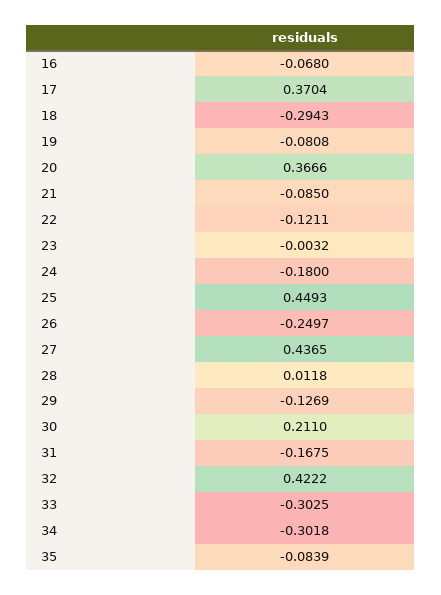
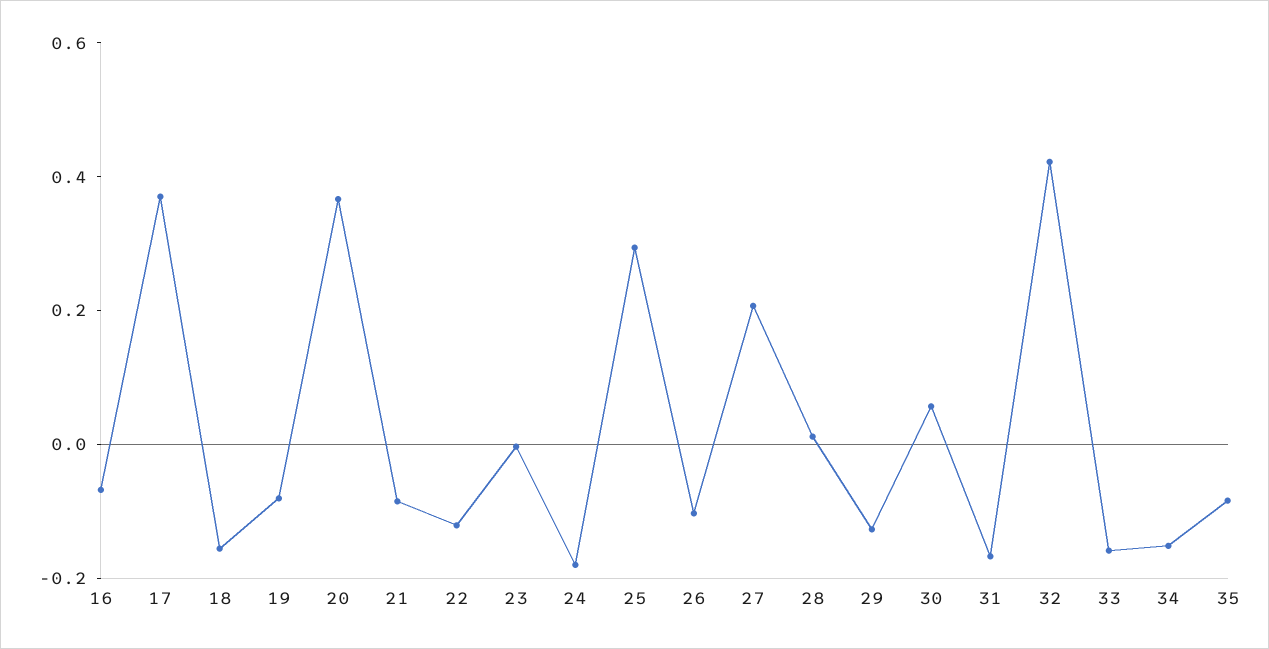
  {
    "16": -0.068,
    "17": 0.3704,
-   "18": -0.2943,
+   "18": -0.15,
    "19": -0.0808,
    "20": 0.3666,
    "21": -0.085,
    "22": -0.1211,
    "23": -0.0032,
    "24": -0.18,
-   "25": 0.4493,
+   "25": 0.3,
-   "26": -0.2497,
+   "26": -0.1,
-   "27": 0.4365,
+   "27": 0.2,
    "28": 0.0118,
    "29": -0.1269,
-   "30": 0.211,
+   "30": 0.05,
    "31": -0.1675,
    "32": 0.4222,
-   "33": -0.3025,
+   "33": -0.15,
-   "34": -0.3018,
+   "34": -0.15,
    "35": -0.0839
  }

